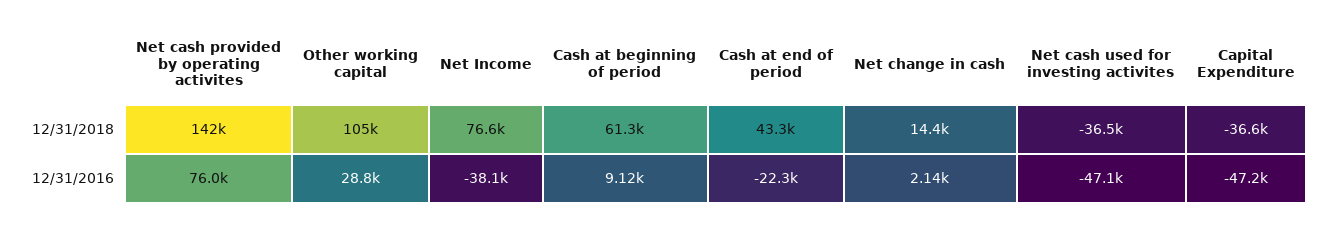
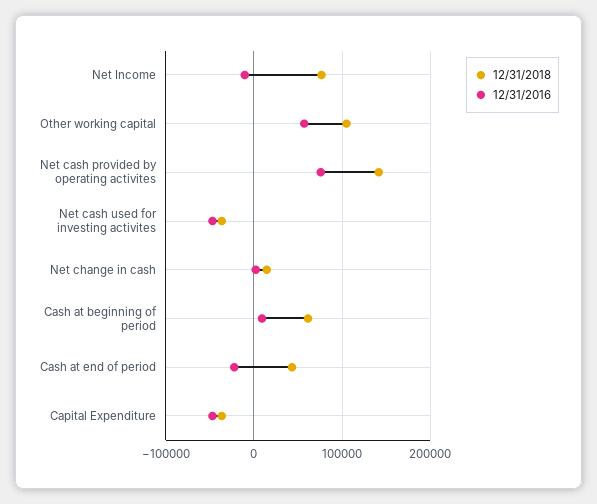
  {
    "12/31/2018": {
      "Net cash provided by operating activites": 142000,
      "Other working capital": 105000,
      "Net Income": 76600,
      "Cash at beginning of period": 61300,
      "Cash at end of period": 43300,
      "Net change in cash": 14400,
      "Net cash used for investing activites": -36500,
      "Capital Expenditure": -36600
    },
    "12/31/2016": {
      "Net cash provided by operating activites": 76000,
-     "Other working capital": 28800,
+     "Other working capital": 60000,
-     "Net Income": -38100,
+     "Net Income": -10000,
      "Cash at beginning of period": 9120,
      "Cash at end of period": -22300,
      "Net change in cash": 2140,
      "Net cash used for investing activites": -47100,
      "Capital Expenditure": -47200
    }
  }

